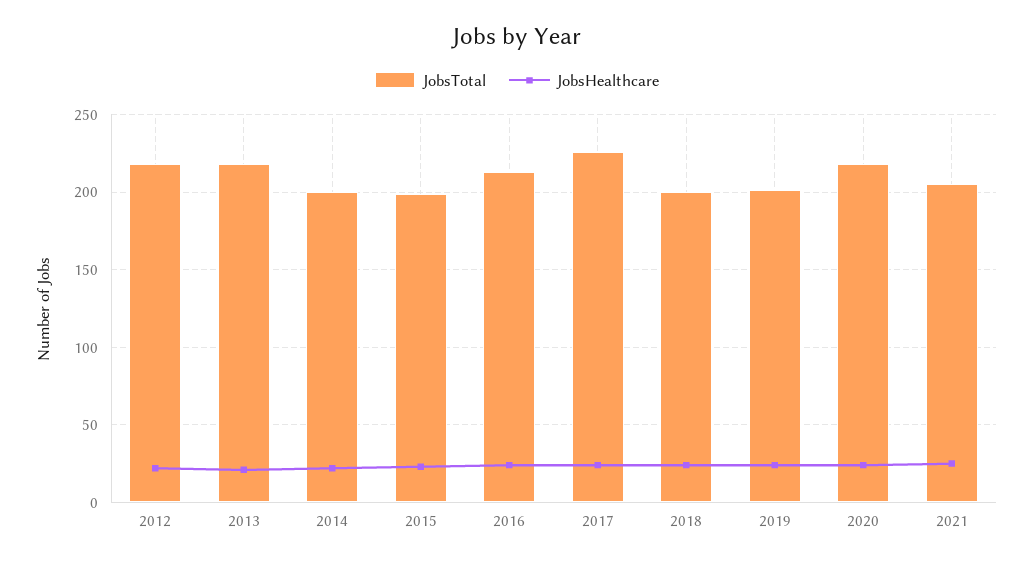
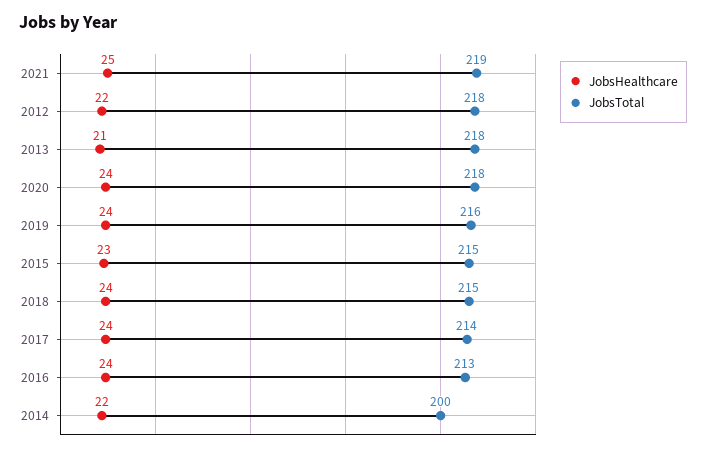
  {
    "JobsTotal": {
      "2012": 218,
      "2013": 218,
      "2014": 200,
-     "2015": 200,
+     "2015": 215,
      "2016": 213,
-     "2017": 225,
+     "2017": 214,
-     "2018": 200,
+     "2018": 215,
-     "2019": 200,
+     "2019": 216,
      "2020": 218,
-     "2021": 205
+     "2021": 219
    },
    "JobsHealthcare": {
      "2012": 22,
      "2013": 21,
      "2014": 22,
      "2015": 23,
      "2016": 24,
      "2017": 24,
      "2018": 24,
      "2019": 24,
      "2020": 24,
      "2021": 25
    }
  }

